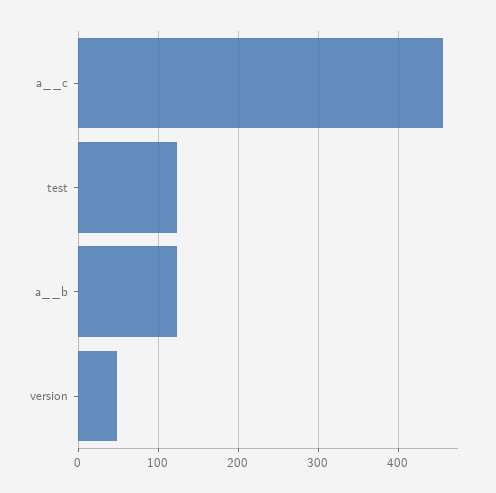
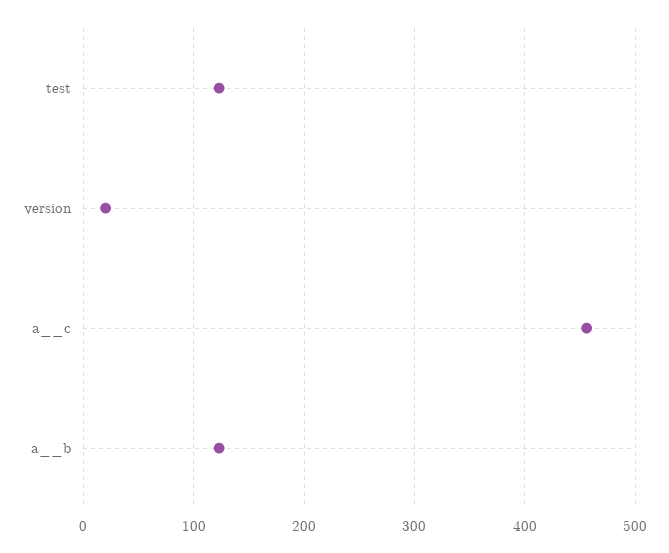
  {
    "a__c": 460,
    "test": 120,
    "a__b": 120,
-   "version": 50
+   "version": 20
  }

